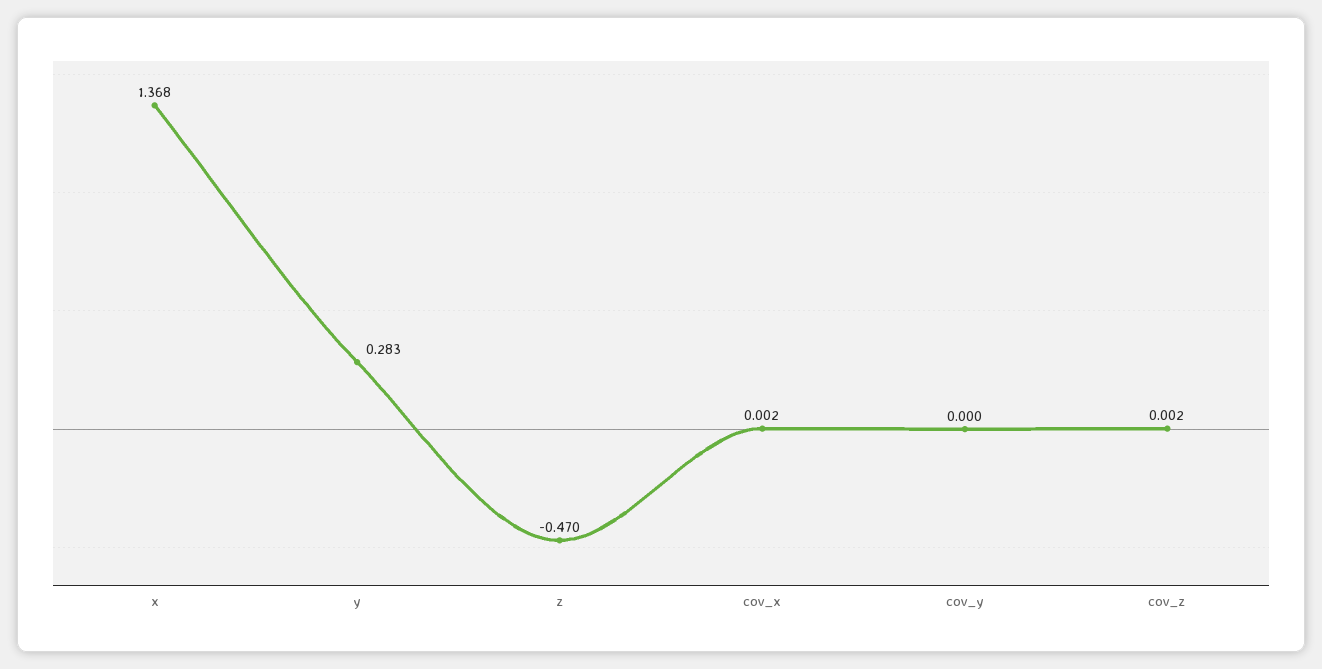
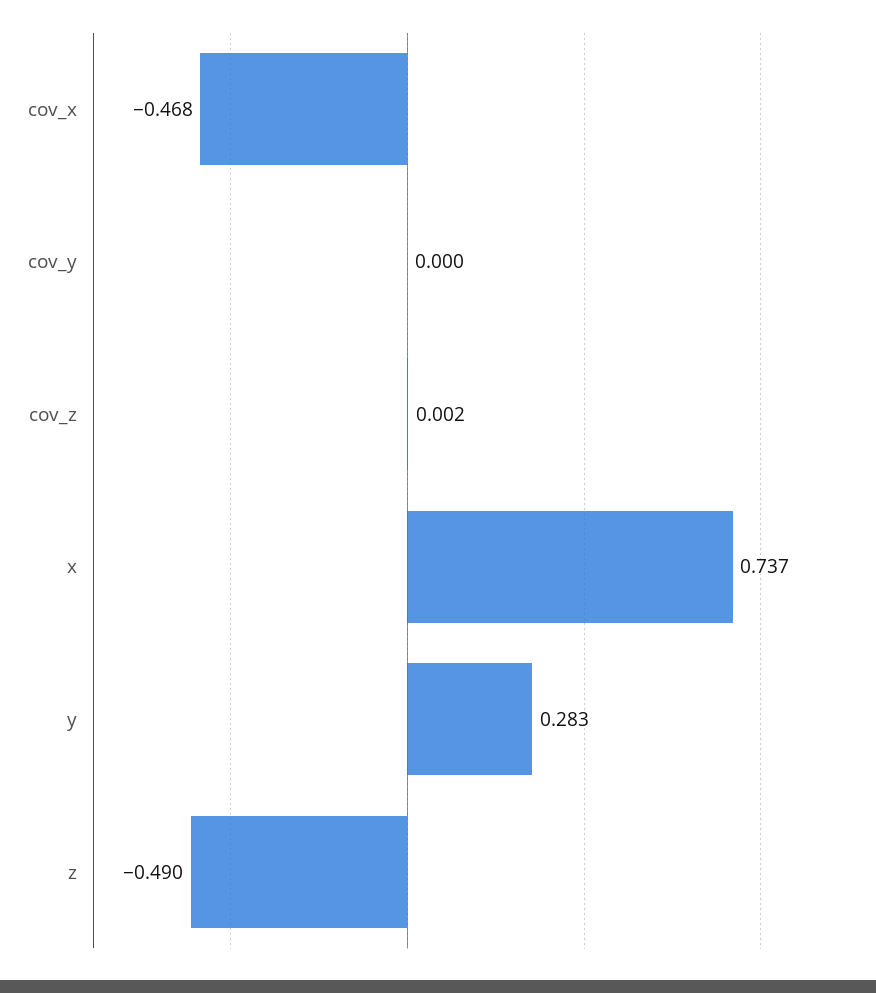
  {
-   "x": 1.368,
+   "x": 0.737,
    "y": 0.283,
-   "z": -0.47,
+   "z": -0.49,
-   "cov_x": 0.002,
+   "cov_x": -0.468,
    "cov_y": 0,
    "cov_z": 0.002
  }

